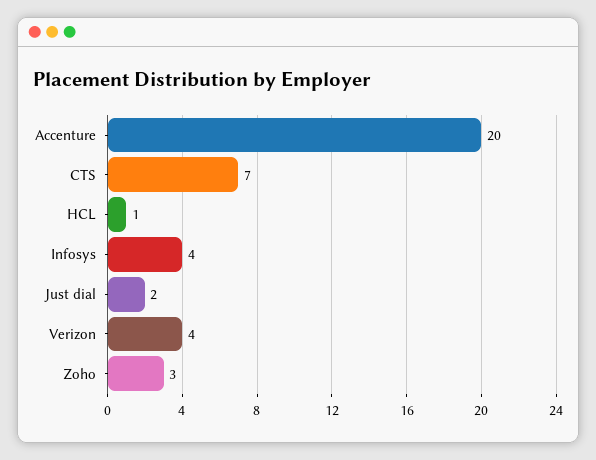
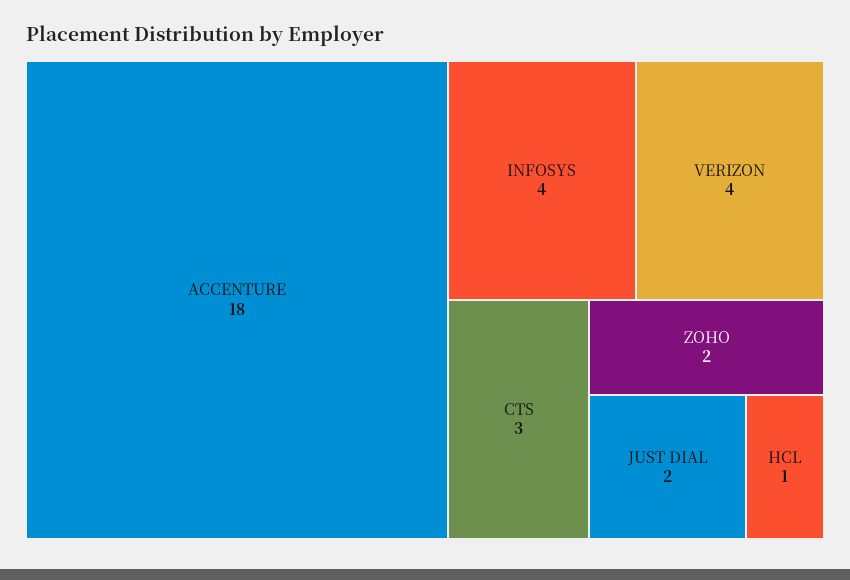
  {
-   "Accenture": 20,
+   "Accenture": 18,
-   "CTS": 7,
+   "CTS": 3,
    "HCL": 1,
    "Infosys": 4,
    "Just dial": 2,
    "Verizon": 4,
-   "Zoho": 3
+   "Zoho": 2
  }

